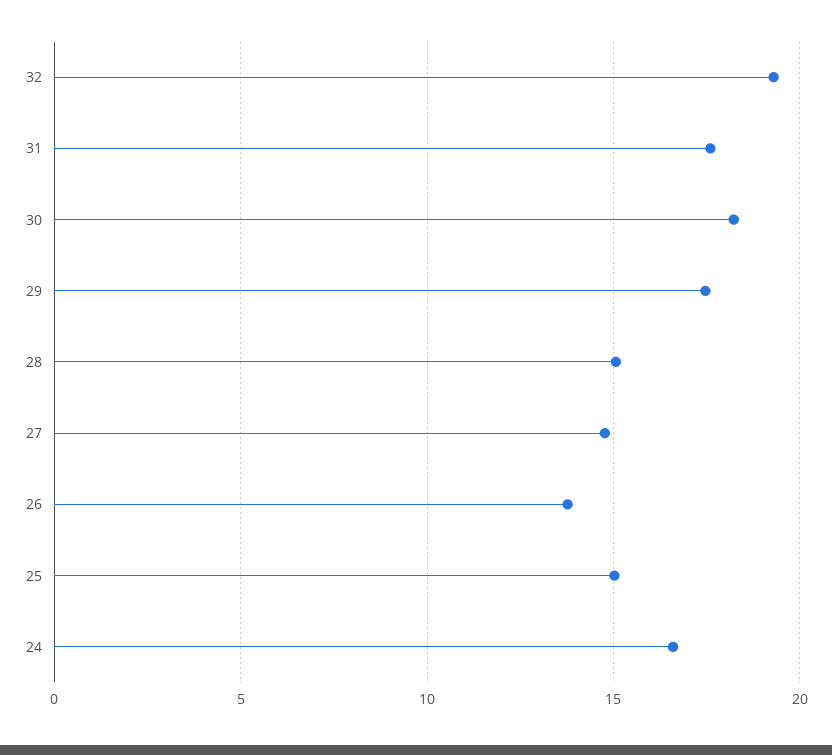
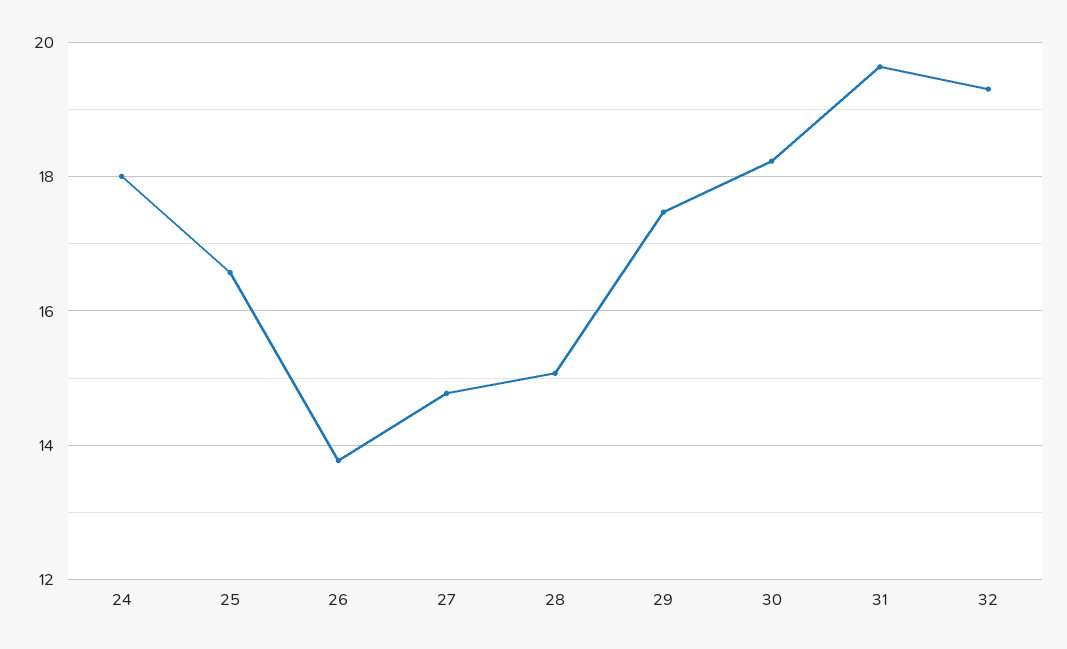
  {
    "32": 19.4,
-   "31": 17.5,
+   "31": 19.6,
    "30": 18.2,
    "29": 17.4,
    "28": 15,
    "27": 14.8,
    "26": 13.8,
-   "25": 15,
+   "25": 16.6,
-   "24": 16.5
+   "24": 18
  }

